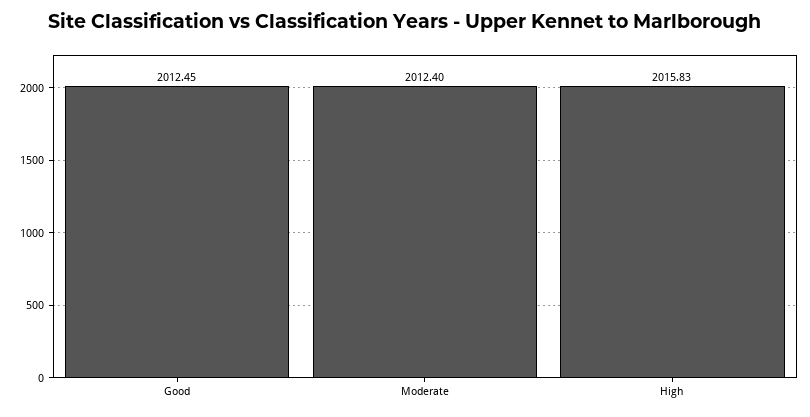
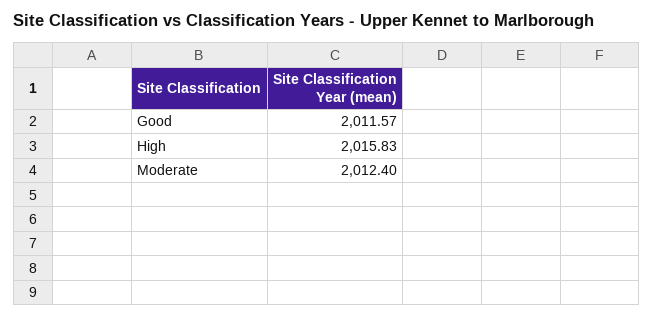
  {
-   "Good": 2012.45,
+   "Good": 2011.57,
    "Moderate": 2012.4,
    "High": 2015.83
  }

